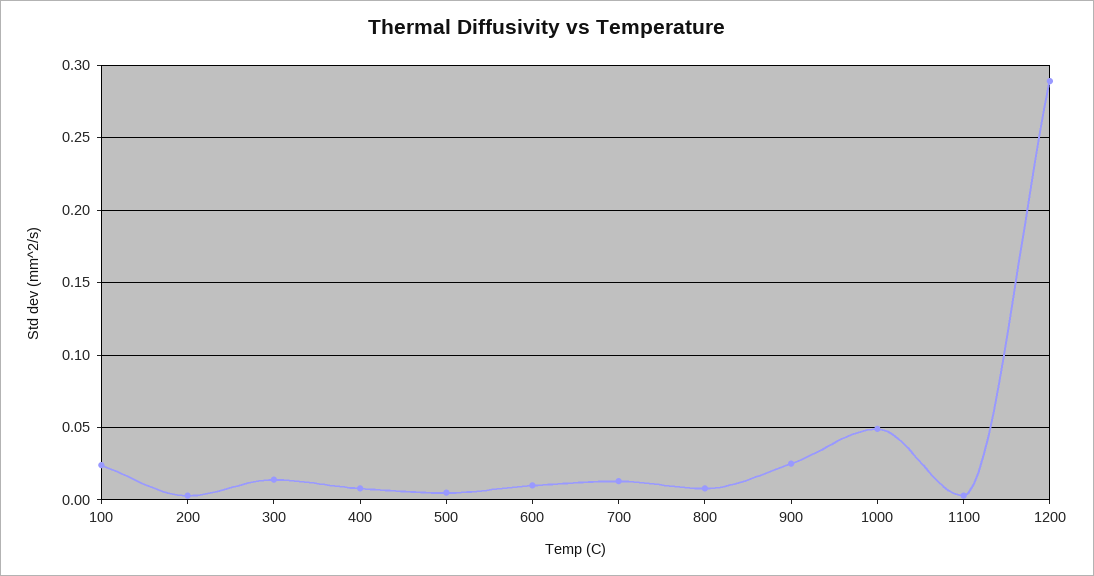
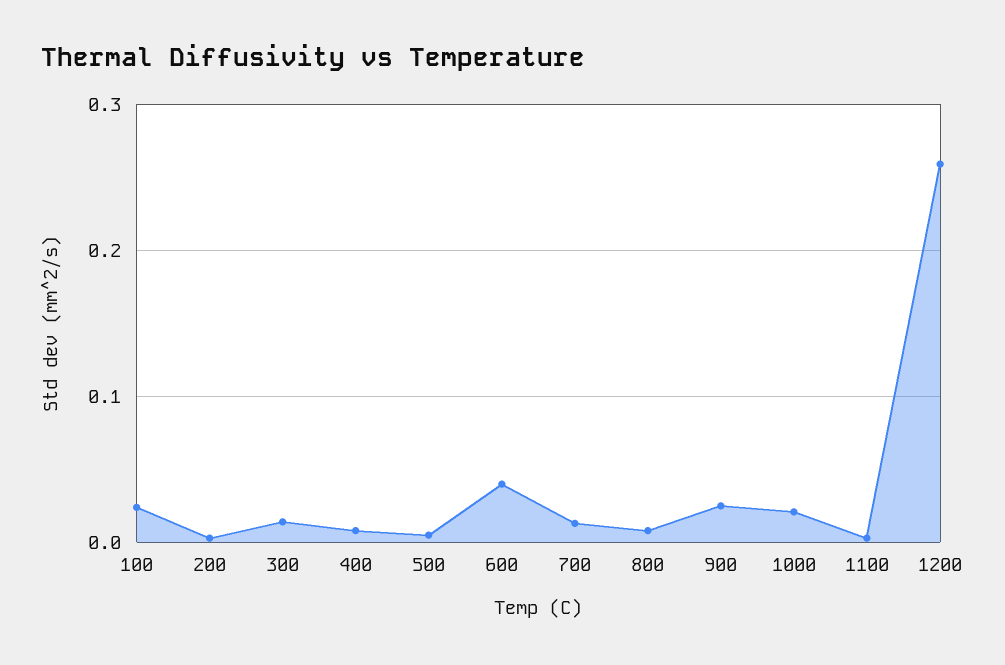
  {
    "100": 0.025,
    "200": 0.005,
    "300": 0.015,
    "400": 0.01,
    "500": 0.005,
-   "600": 0.01,
+   "600": 0.04,
    "700": 0.015,
    "800": 0.01,
    "900": 0.025,
-   "1000": 0.05,
+   "1000": 0.02,
    "1100": 0.005,
-   "1200": 0.29
+   "1200": 0.26
  }

